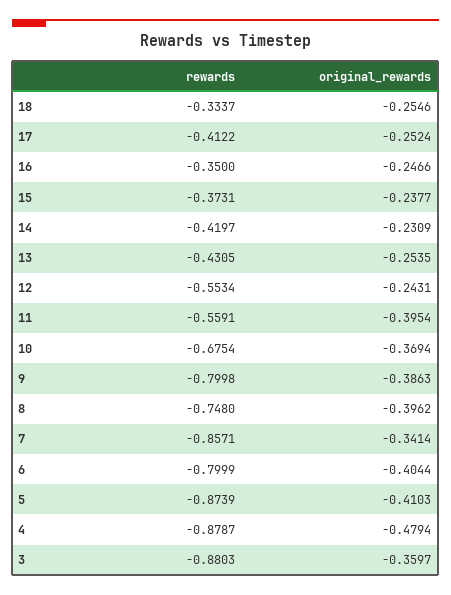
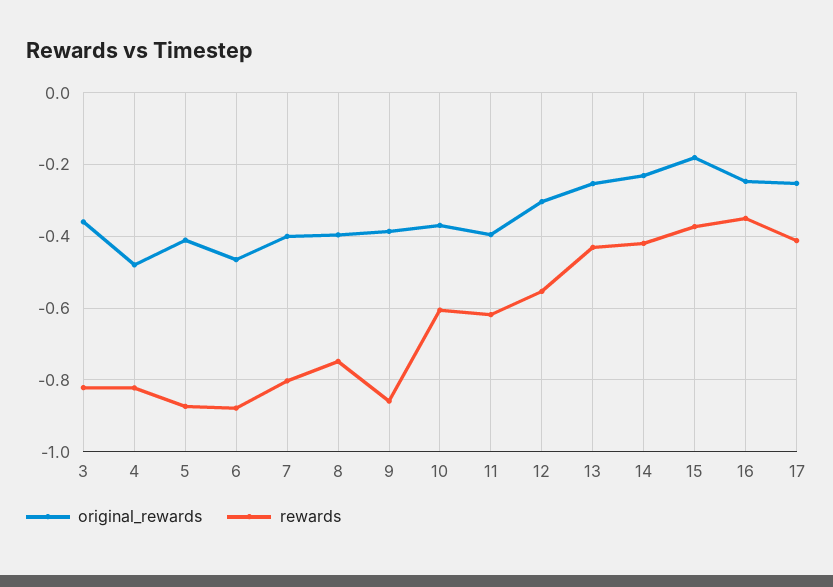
  {
    "rewards": {
-     "18": -0.3337,
      "17": -0.4122,
      "16": -0.35,
      "15": -0.3731,
      "14": -0.4197,
      "13": -0.4305,
      "12": -0.5534,
-     "11": -0.5591,
+     "11": -0.62,
-     "10": -0.6754,
+     "10": -0.6,
-     "9": -0.7998,
+     "9": -0.86,
      "8": -0.748,
-     "7": -0.8571,
+     "7": -0.8,
-     "6": -0.7999,
+     "6": -0.88,
      "5": -0.8739,
-     "4": -0.8787,
+     "4": -0.82,
-     "3": -0.8803
+     "3": -0.82
    },
    "original_rewards": {
-     "18": -0.2546,
      "17": -0.2524,
      "16": -0.2466,
-     "15": -0.2377,
+     "15": -0.18,
      "14": -0.2309,
      "13": -0.2535,
-     "12": -0.2431,
+     "12": -0.3,
      "11": -0.3954,
      "10": -0.3694,
      "9": -0.3863,
      "8": -0.3962,
-     "7": -0.3414,
+     "7": -0.4,
-     "6": -0.4044,
+     "6": -0.46,
      "5": -0.4103,
      "4": -0.4794,
      "3": -0.3597
    }
  }

